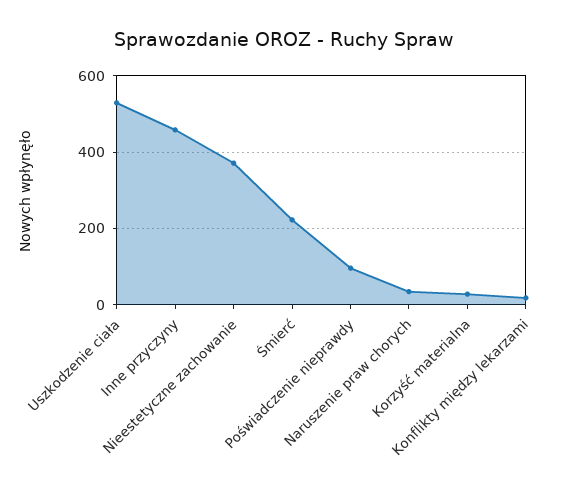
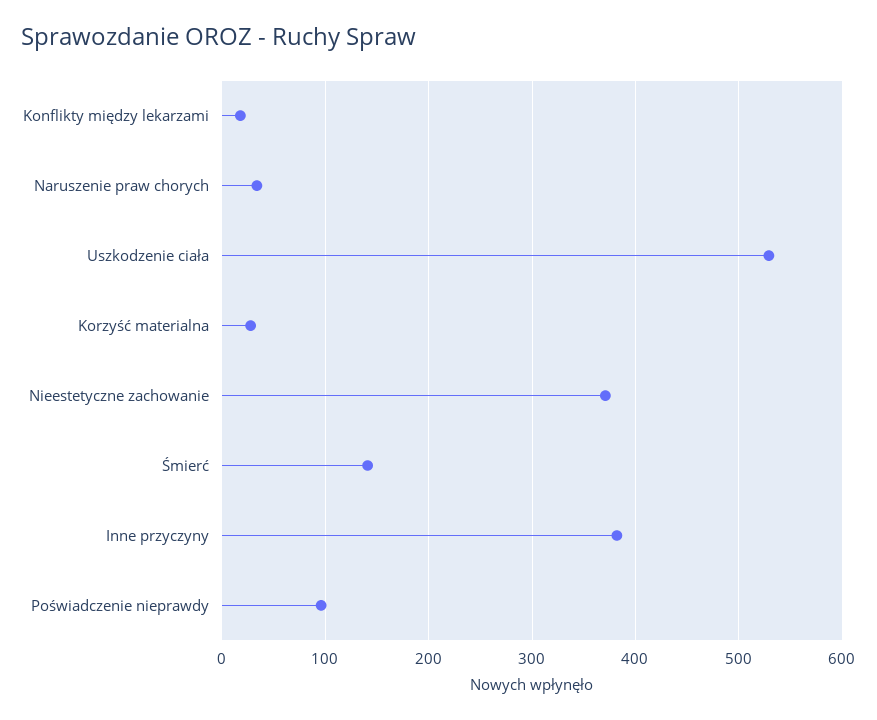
  {
    "Uszkodzenie ciała": 530,
-   "Inne przyczyny": 460,
+   "Inne przyczyny": 380,
    "Nieestetyczne zachowanie": 370,
-   "Śmierć": 220,
+   "Śmierć": 140,
    "Poświadczenie nieprawdy": 100,
    "Naruszenie praw chorych": 30,
    "Korzyść materialna": 30,
    "Konflikty między lekarzami": 20
  }

